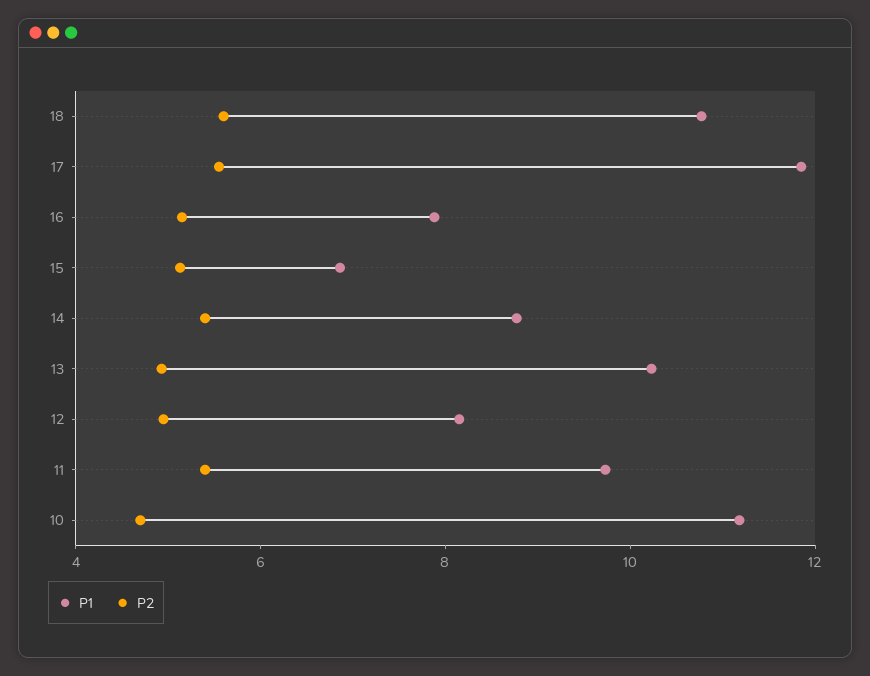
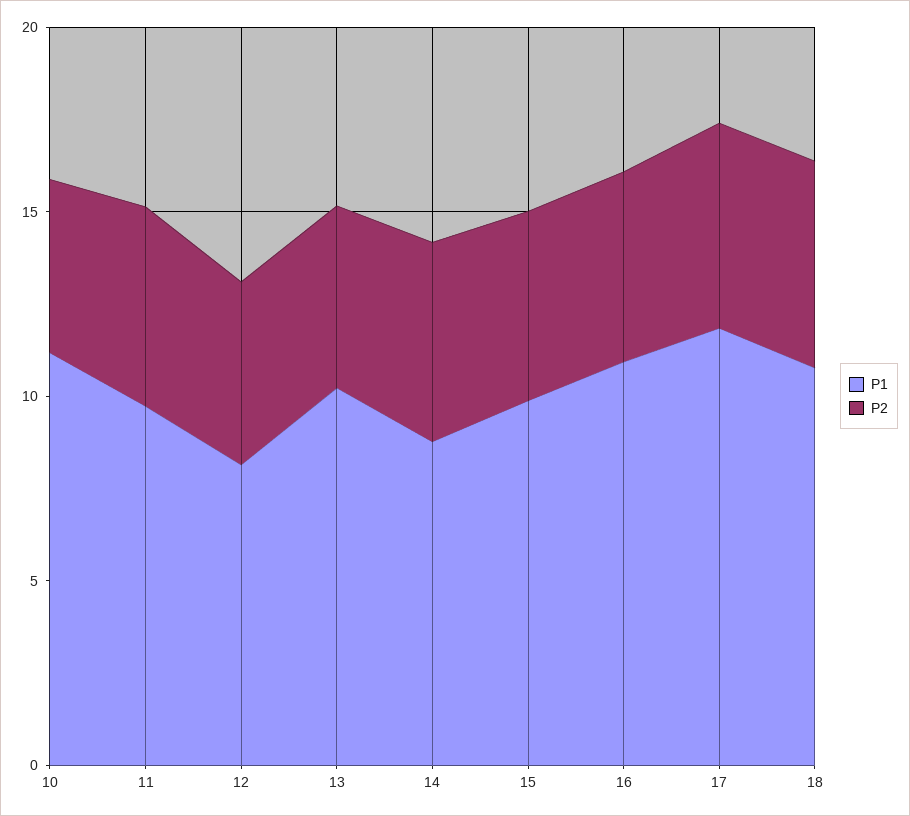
  {
    "P1": {
      "18": 11,
      "17": 12,
-     "16": 8,
+     "16": 11,
-     "15": 7,
+     "15": 10,
      "14": 9,
      "13": 10,
      "12": 8,
      "11": 9.5,
      "10": 11
    },
    "P2": {
      "18": 5.5,
      "17": 5.5,
      "16": 5,
      "15": 5,
      "14": 5.5,
      "13": 5,
      "12": 5,
      "11": 5.5,
      "10": 4.5
    }
  }

